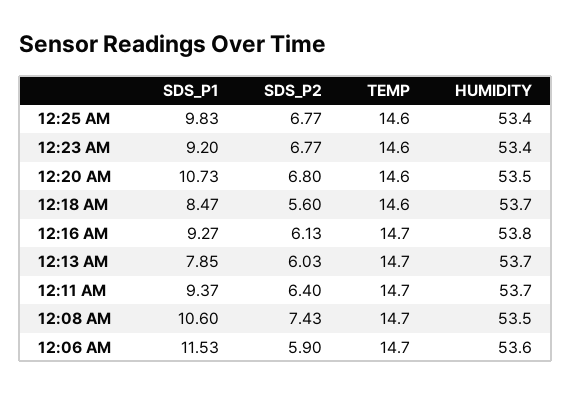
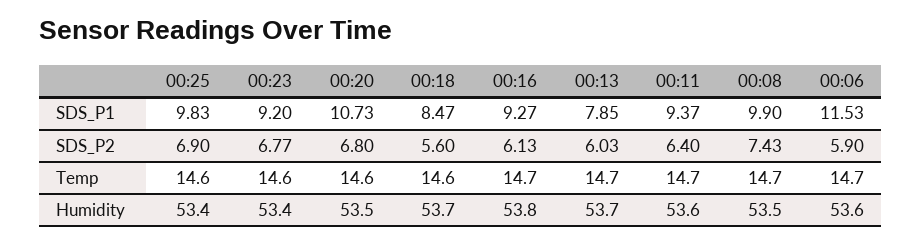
  {
    "SDS_P1": {
      "12:25 AM": 9.83,
      "12:23 AM": 9.2,
      "12:20 AM": 10.73,
      "12:18 AM": 8.47,
      "12:16 AM": 9.27,
      "12:13 AM": 7.85,
      "12:11 AM": 9.37,
-     "12:08 AM": 10.6,
+     "12:08 AM": 9.9,
      "12:06 AM": 11.53
    },
    "SDS_P2": {
-     "12:25 AM": 6.77,
+     "12:25 AM": 6.9,
      "12:23 AM": 6.77,
      "12:20 AM": 6.8,
      "12:18 AM": 5.6,
      "12:16 AM": 6.13,
      "12:13 AM": 6.03,
      "12:11 AM": 6.4,
      "12:08 AM": 7.43,
      "12:06 AM": 5.9
    },
    "TEMP": {
      "12:25 AM": 14.6,
      "12:23 AM": 14.6,
      "12:20 AM": 14.6,
      "12:18 AM": 14.6,
      "12:16 AM": 14.7,
      "12:13 AM": 14.7,
      "12:11 AM": 14.7,
      "12:08 AM": 14.7,
      "12:06 AM": 14.7
    },
    "HUMIDITY": {
      "12:25 AM": 53.4,
      "12:23 AM": 53.4,
      "12:20 AM": 53.5,
      "12:18 AM": 53.7,
      "12:16 AM": 53.8,
      "12:13 AM": 53.7,
-     "12:11 AM": 53.7,
+     "12:11 AM": 53.6,
      "12:08 AM": 53.5,
      "12:06 AM": 53.6
    }
  }

